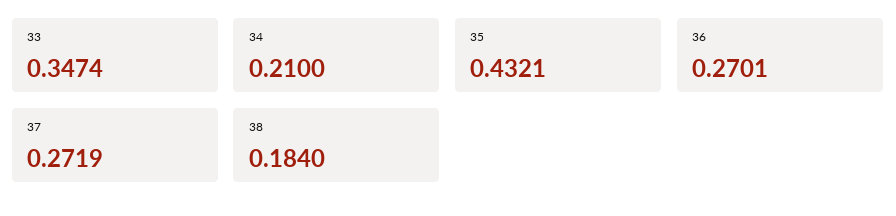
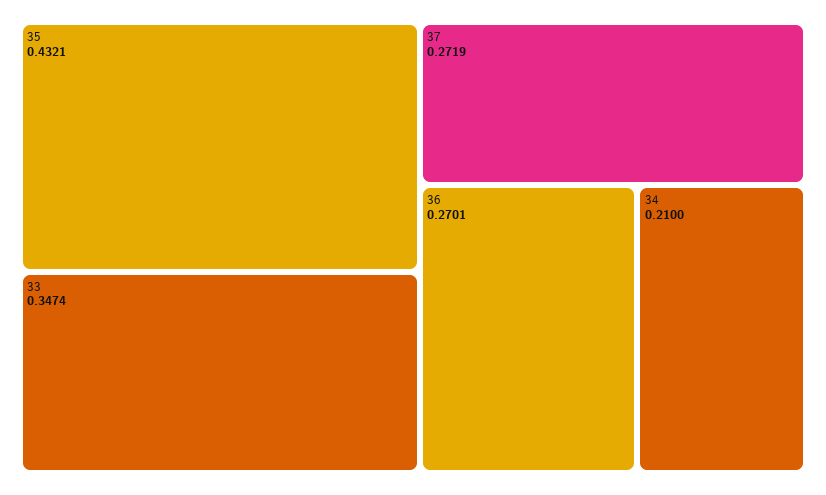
  {
    "33": 0.3474,
    "34": 0.21,
    "35": 0.4321,
    "36": 0.2701,
-   "37": 0.2719,
+   "37": 0.2719
-   "38": 0.184
  }

